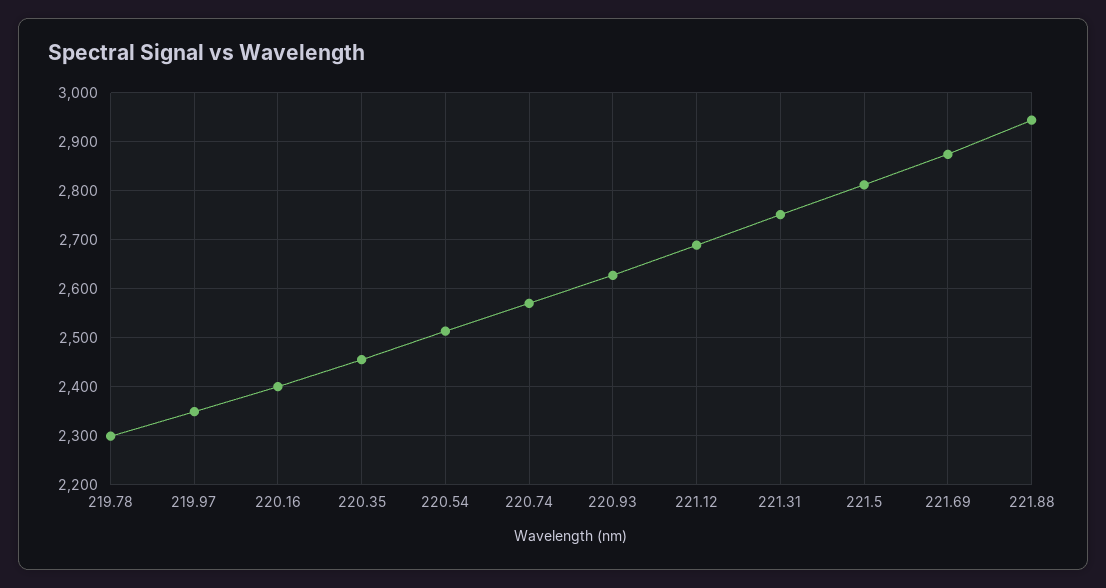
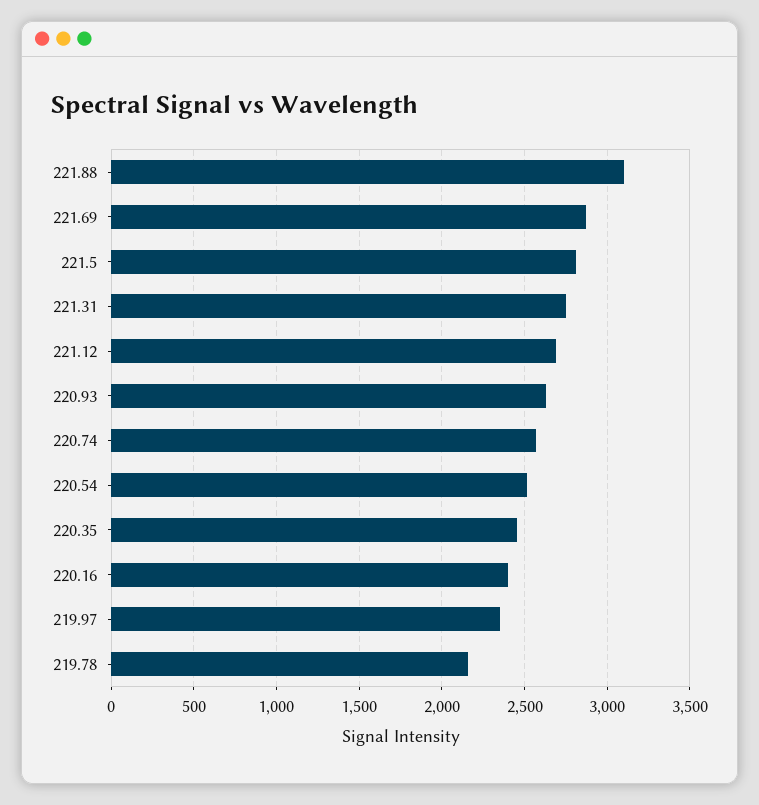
  {
-   "219.78": 2300,
+   "219.78": 2150,
    "219.97": 2340,
    "220.16": 2400,
    "220.35": 2460,
    "220.54": 2520,
    "220.74": 2580,
    "220.93": 2620,
    "221.12": 2680,
    "221.31": 2760,
    "221.5": 2820,
    "221.69": 2880,
-   "221.88": 2940
+   "221.88": 3100
  }

